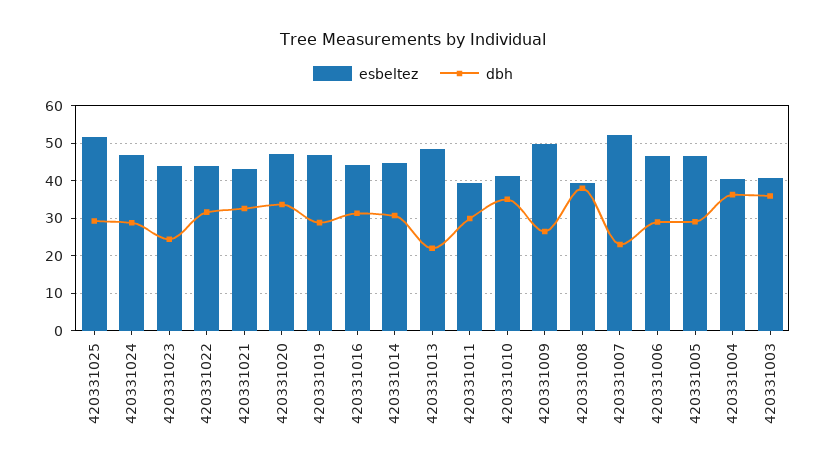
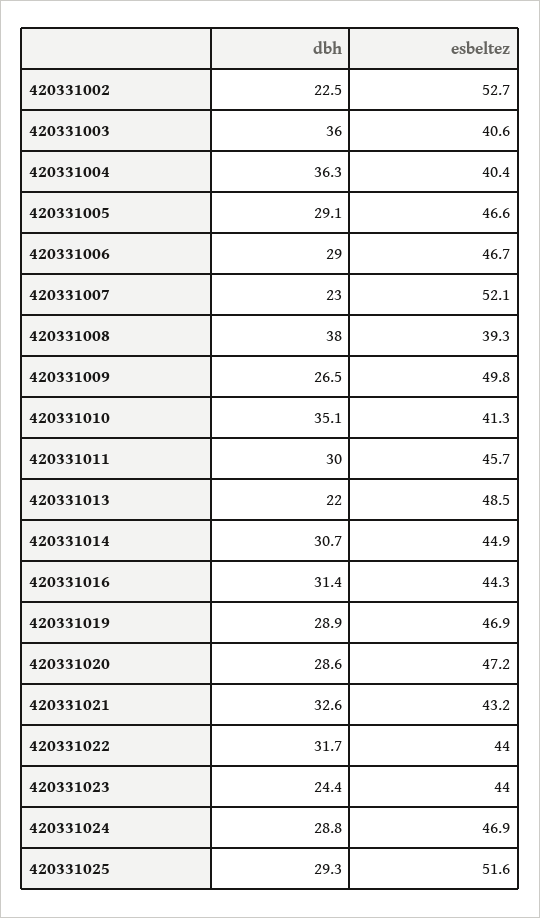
  {
    "esbeltez": {
      "420331025": 51.6,
      "420331024": 46.9,
      "420331023": 44,
      "420331022": 44,
      "420331021": 43.2,
      "420331020": 47.2,
      "420331019": 46.9,
      "420331016": 44.3,
      "420331014": 44.9,
      "420331013": 48.5,
-     "420331011": 40,
+     "420331011": 45.7,
      "420331010": 41.3,
      "420331009": 49.8,
      "420331008": 39.3,
      "420331007": 52.1,
      "420331006": 46.7,
      "420331005": 46.6,
      "420331004": 40.4,
-     "420331003": 40.6
+     "420331003": 40.6,
+     "420331002": 52.7
    },
    "dbh": {
      "420331025": 29.3,
      "420331024": 28.8,
      "420331023": 24.4,
      "420331022": 31.7,
      "420331021": 32.6,
-     "420331020": 34,
+     "420331020": 28.6,
      "420331019": 28.9,
      "420331016": 31.4,
      "420331014": 30.7,
      "420331013": 22,
      "420331011": 30,
      "420331010": 35.1,
      "420331009": 26.5,
      "420331008": 38,
      "420331007": 23,
      "420331006": 29,
      "420331005": 29.1,
      "420331004": 36.3,
-     "420331003": 36
+     "420331003": 36,
+     "420331002": 22.5
    }
  }

